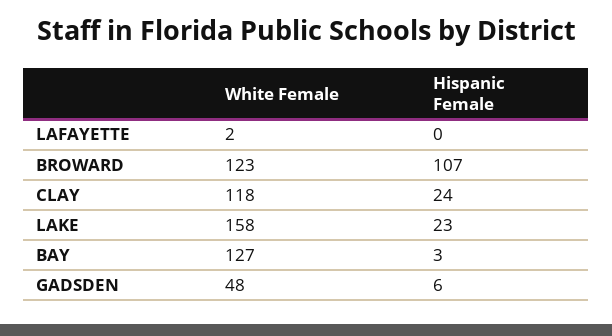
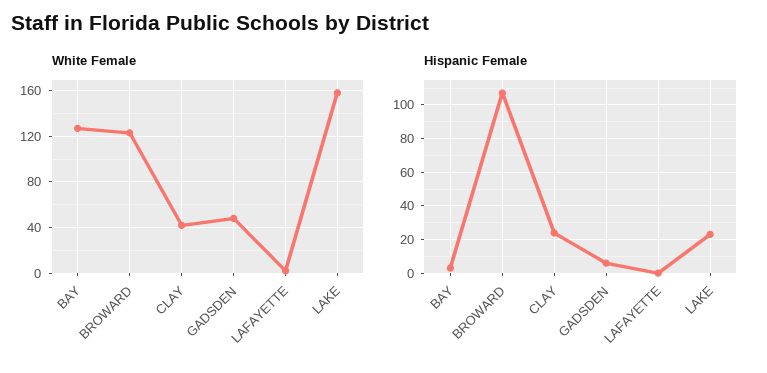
  {
    "White Female": {
      "LAFAYETTE": 2,
      "BROWARD": 123,
-     "CLAY": 118,
+     "CLAY": 40,
      "LAKE": 158,
      "BAY": 127,
      "GADSDEN": 48
    },
    "Hispanic Female": {
      "LAFAYETTE": 0,
      "BROWARD": 107,
      "CLAY": 24,
      "LAKE": 23,
      "BAY": 3,
      "GADSDEN": 6
    }
  }

